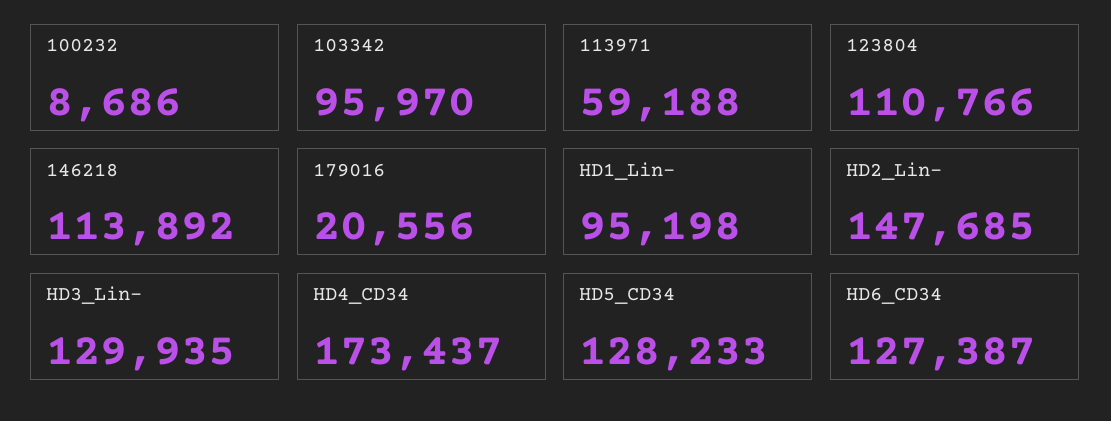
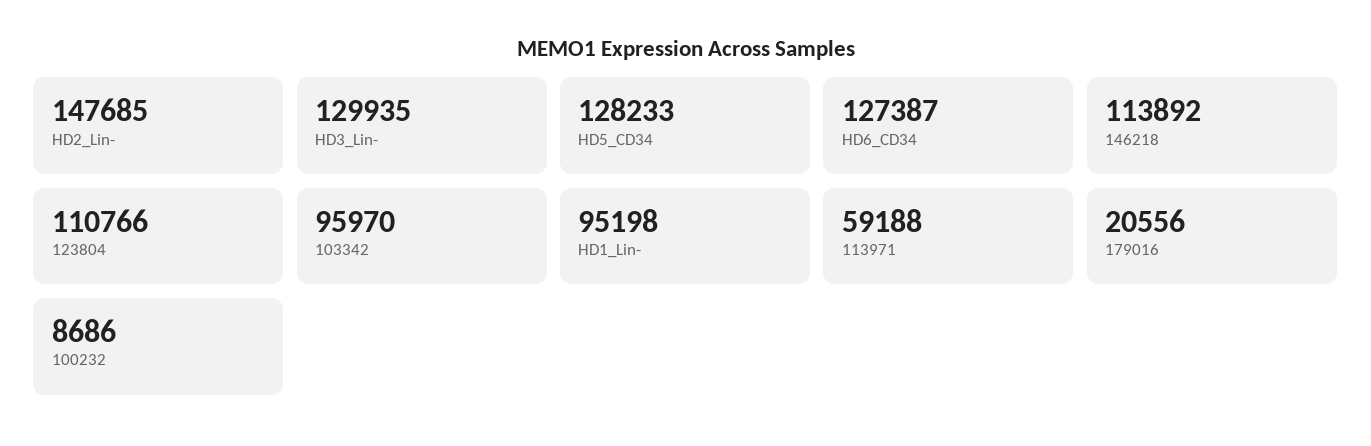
  {
    "100232": 8686,
    "103342": 95970,
    "113971": 59188,
    "123804": 110766,
    "146218": 113892,
    "179016": 20556,
    "HD1_Lin-": 95198,
    "HD2_Lin-": 147685,
    "HD3_Lin-": 129935,
-   "HD4_CD34": 173437,
    "HD5_CD34": 128233,
    "HD6_CD34": 127387
  }

